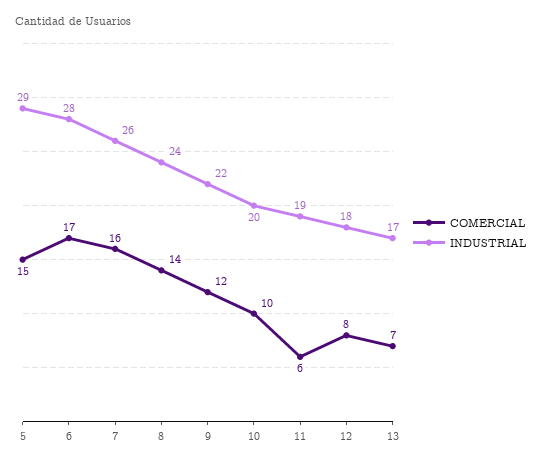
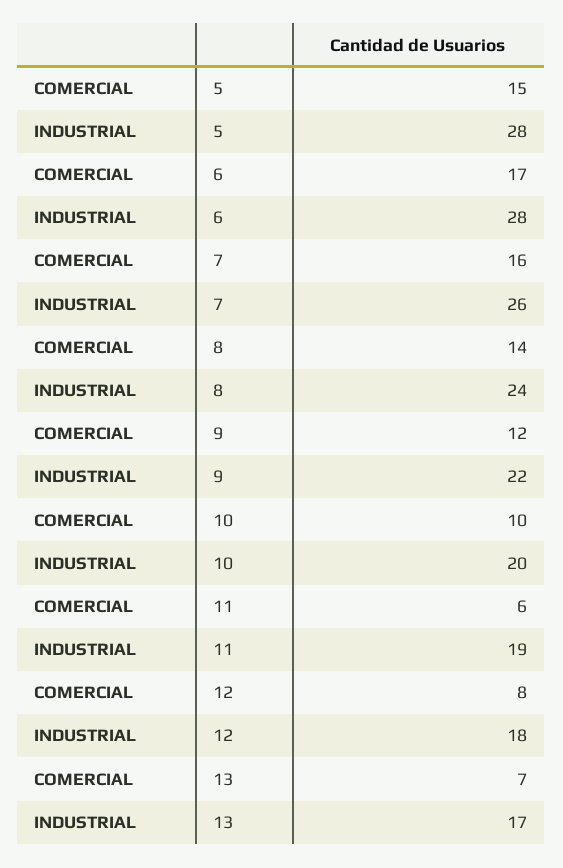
  {
    "COMERCIAL": {
      "5": 15,
      "6": 17,
      "7": 16,
      "8": 14,
      "9": 12,
      "10": 10,
      "11": 6,
      "12": 8,
      "13": 7
    },
    "INDUSTRIAL": {
-     "5": 29,
+     "5": 28,
      "6": 28,
      "7": 26,
      "8": 24,
      "9": 22,
      "10": 20,
      "11": 19,
      "12": 18,
      "13": 17
    }
  }

